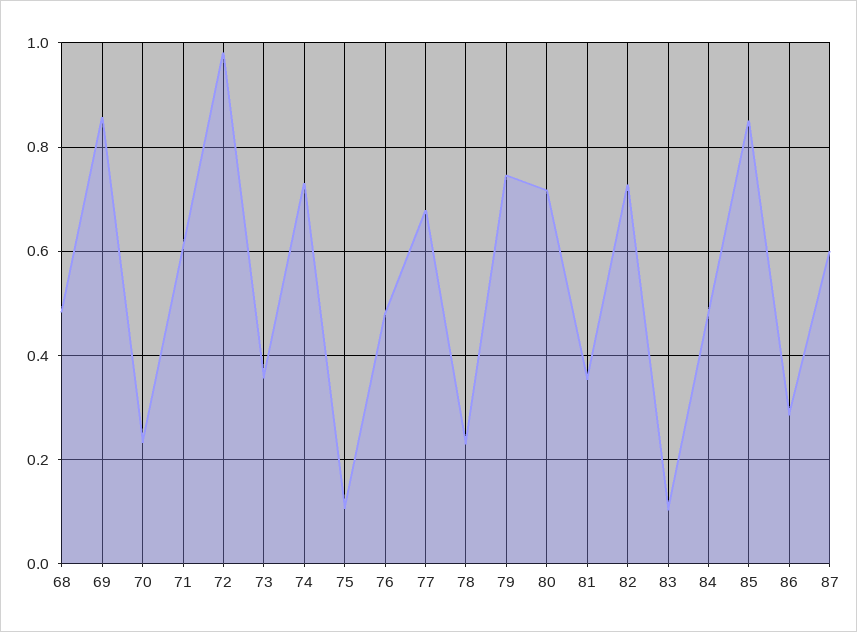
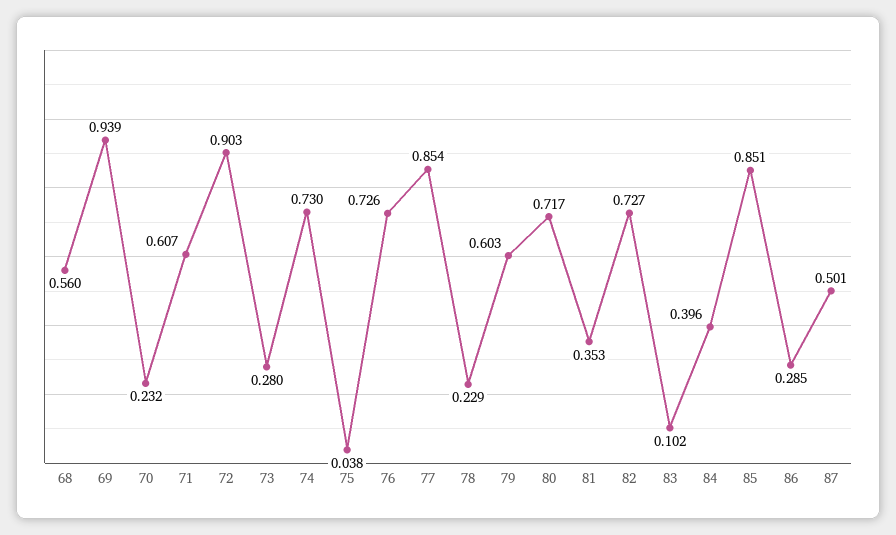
  {
-   "68": 0.48,
+   "68": 0.56,
-   "69": 0.86,
+   "69": 0.939,
    "70": 0.232,
    "71": 0.607,
-   "72": 0.98,
+   "72": 0.903,
-   "73": 0.36,
+   "73": 0.28,
    "74": 0.73,
-   "75": 0.1,
+   "75": 0.038,
-   "76": 0.48,
+   "76": 0.726,
-   "77": 0.68,
+   "77": 0.854,
    "78": 0.229,
-   "79": 0.74,
+   "79": 0.603,
    "80": 0.717,
    "81": 0.353,
    "82": 0.727,
    "83": 0.102,
-   "84": 0.48,
+   "84": 0.396,
    "85": 0.851,
    "86": 0.285,
-   "87": 0.6
+   "87": 0.501
  }

